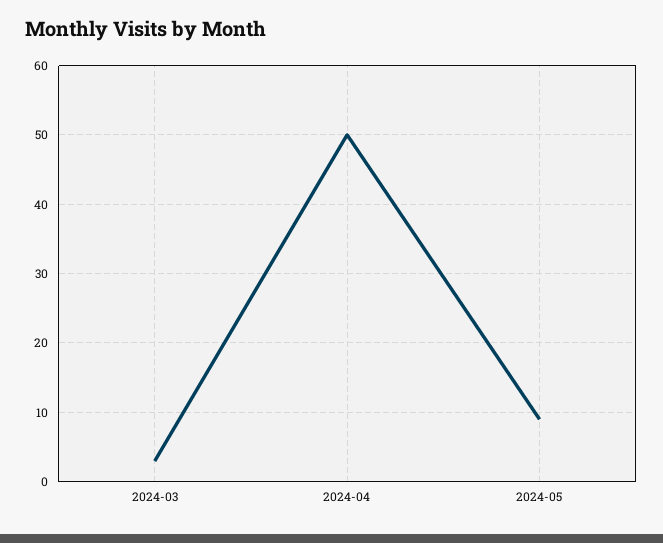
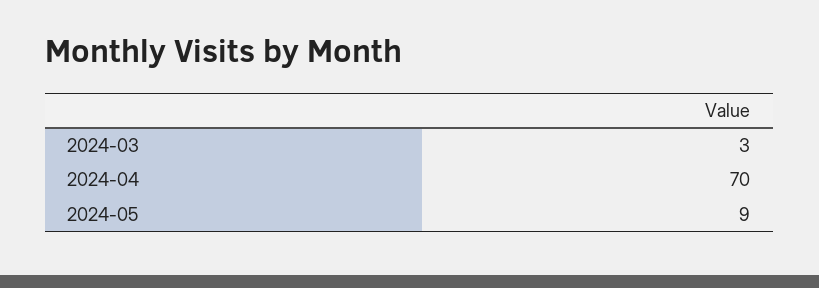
  {
    "2024-03": 3,
-   "2024-04": 50,
+   "2024-04": 70,
    "2024-05": 9
  }

